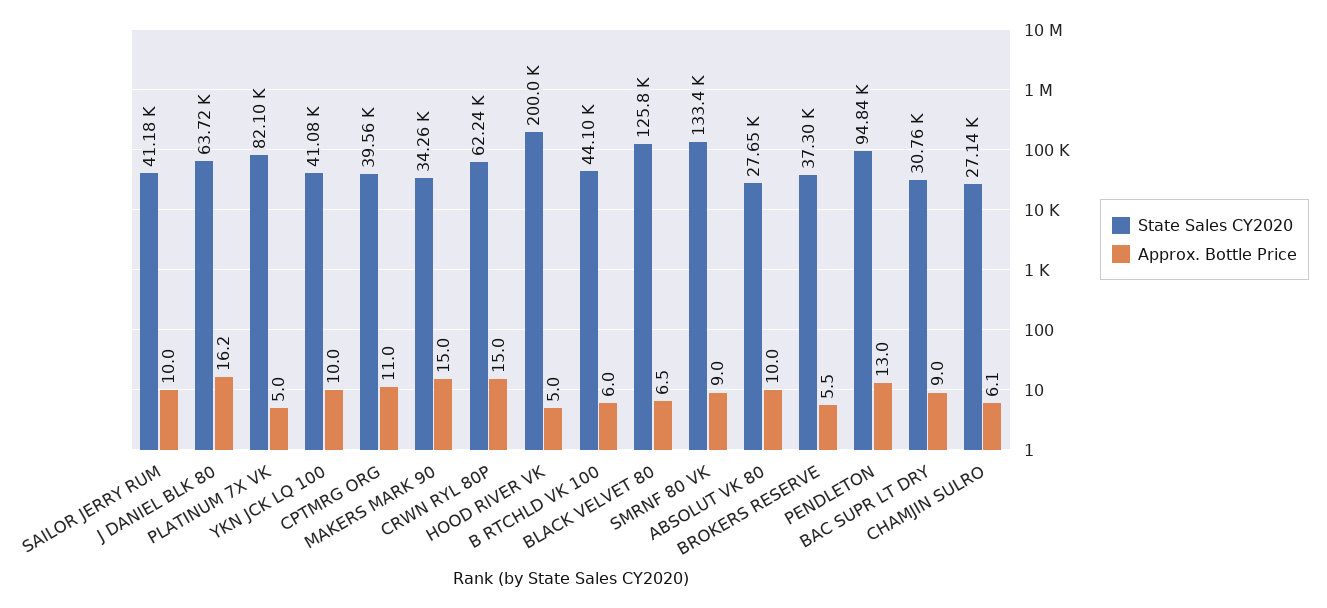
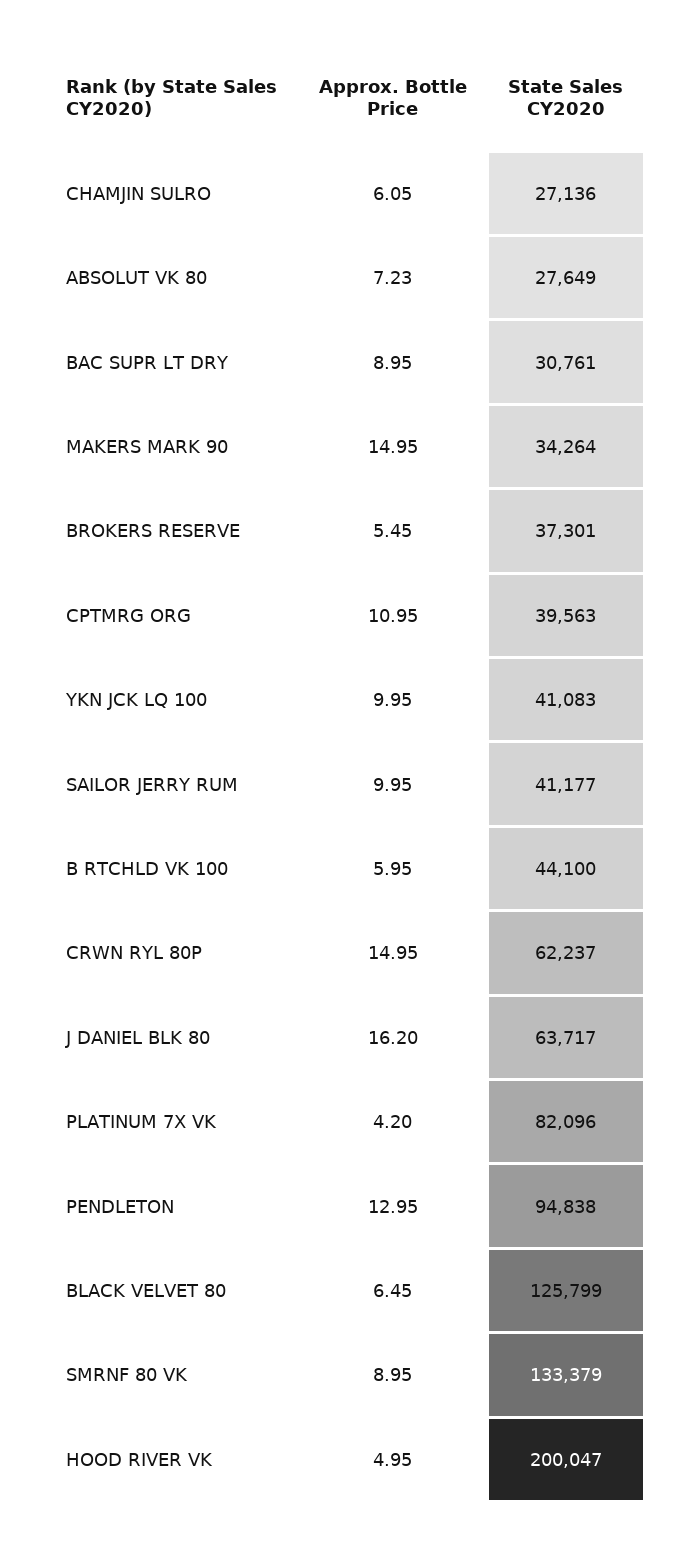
  {
    "State Sales CY2020": {
      "SAILOR JERRY RUM": 41177,
      "J DANIEL BLK 80": 63717,
      "PLATINUM 7X VK": 82096,
      "YKN JCK LQ 100": 41083,
      "CPTMRG ORG": 39563,
      "MAKERS MARK 90": 34264,
      "CRWN RYL 80P": 62237,
      "HOOD RIVER VK": 200047,
      "B RTCHLD VK 100": 44100,
      "BLACK VELVET 80": 125799,
      "SMRNF 80 VK": 133379,
      "ABSOLUT VK 80": 27649,
      "BROKERS RESERVE": 37301,
      "PENDLETON": 94838,
      "BAC SUPR LT DRY": 30761,
      "CHAMJIN SULRO": 27136
    },
    "Approx. Bottle Price": {
      "SAILOR JERRY RUM": 9.95,
      "J DANIEL BLK 80": 16.2,
-     "PLATINUM 7X VK": 5,
+     "PLATINUM 7X VK": 4.2,
      "YKN JCK LQ 100": 9.95,
      "CPTMRG ORG": 10.95,
      "MAKERS MARK 90": 14.95,
      "CRWN RYL 80P": 14.95,
      "HOOD RIVER VK": 4.95,
      "B RTCHLD VK 100": 5.95,
      "BLACK VELVET 80": 6.45,
      "SMRNF 80 VK": 8.95,
-     "ABSOLUT VK 80": 10,
+     "ABSOLUT VK 80": 7.23,
      "BROKERS RESERVE": 5.45,
      "PENDLETON": 12.95,
      "BAC SUPR LT DRY": 8.95,
      "CHAMJIN SULRO": 6.05
    }
  }

